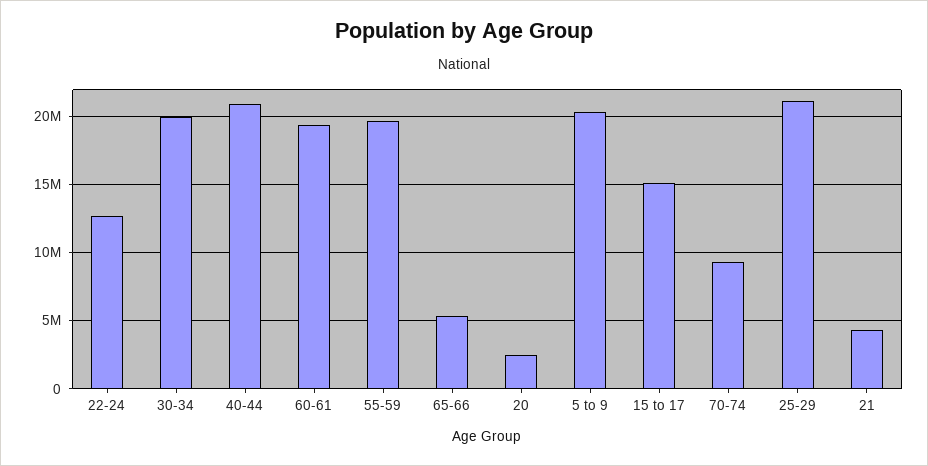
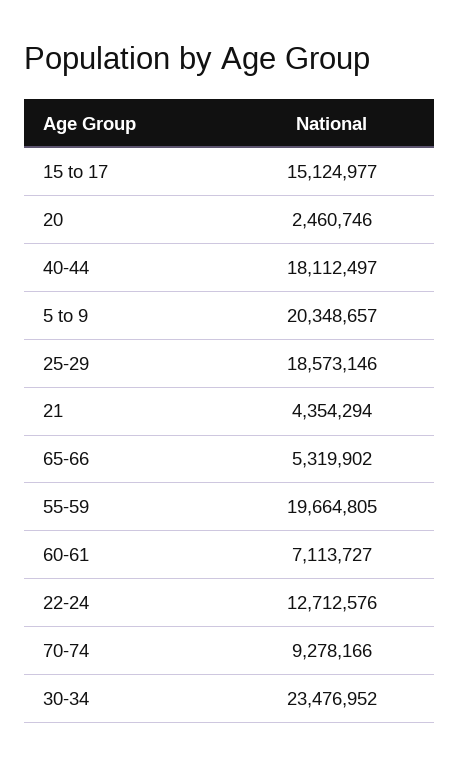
  {
    "22-24": 12712576,
-   "30-34": 20000000,
+   "30-34": 23476952,
-   "40-44": 21000000,
+   "40-44": 18112497,
-   "60-61": 19500000,
+   "60-61": 7113727,
    "55-59": 19664805,
    "65-66": 5319902,
    "20": 2460746,
    "5 to 9": 20348657,
    "15 to 17": 15124977,
    "70-74": 9278166,
-   "25-29": 21000000,
+   "25-29": 18573146,
    "21": 4354294
  }

